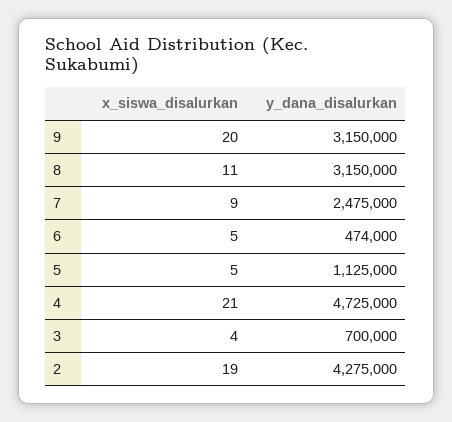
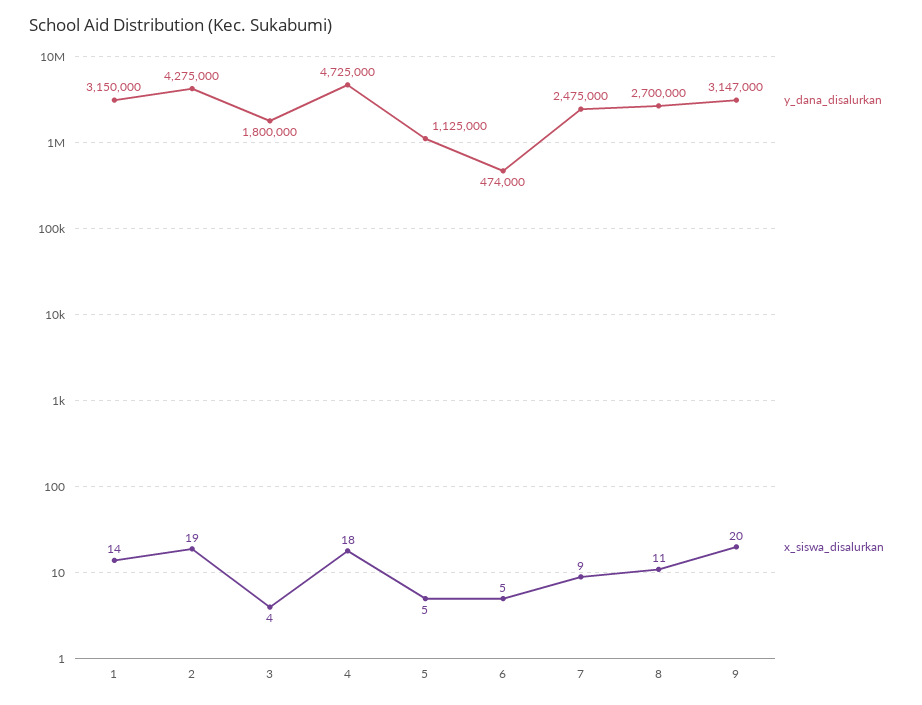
  {
    "x_siswa_disalurkan": {
      "9": 20,
      "8": 11,
      "7": 9,
      "6": 5,
      "5": 5,
-     "4": 21,
+     "4": 18,
      "3": 4,
-     "2": 19
+     "2": 19,
+     "1": 14
    },
    "y_dana_disalurkan": {
-     "9": 3150000,
+     "9": 3147000,
-     "8": 3150000,
+     "8": 2700000,
      "7": 2475000,
      "6": 474000,
      "5": 1125000,
      "4": 4725000,
-     "3": 700000,
+     "3": 1800000,
-     "2": 4275000
+     "2": 4275000,
+     "1": 3150000
    }
  }

